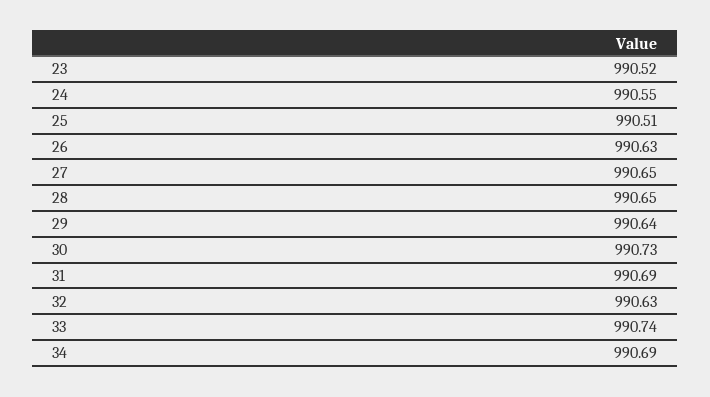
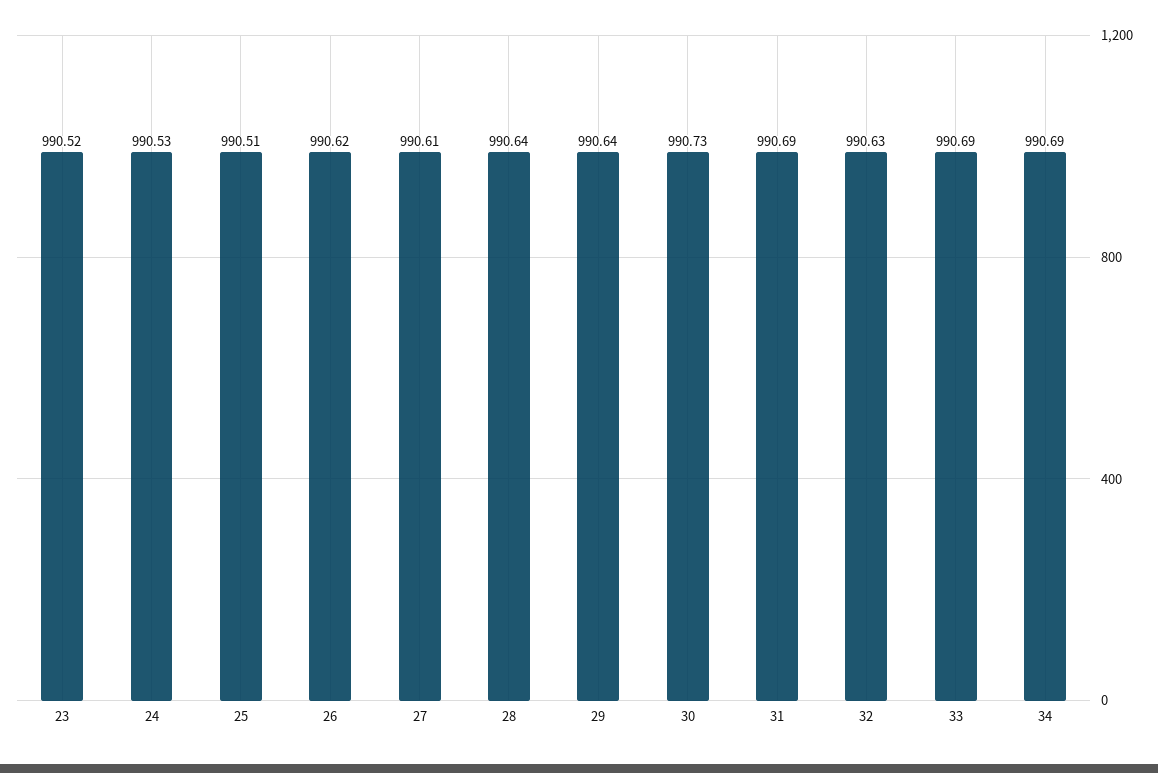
  {
    "23": 990.52,
-   "24": 990.55,
+   "24": 990.53,
    "25": 990.51,
-   "26": 990.63,
+   "26": 990.62,
-   "27": 990.65,
+   "27": 990.61,
-   "28": 990.65,
+   "28": 990.64,
    "29": 990.64,
    "30": 990.73,
    "31": 990.69,
    "32": 990.63,
-   "33": 990.74,
+   "33": 990.69,
    "34": 990.69
  }

